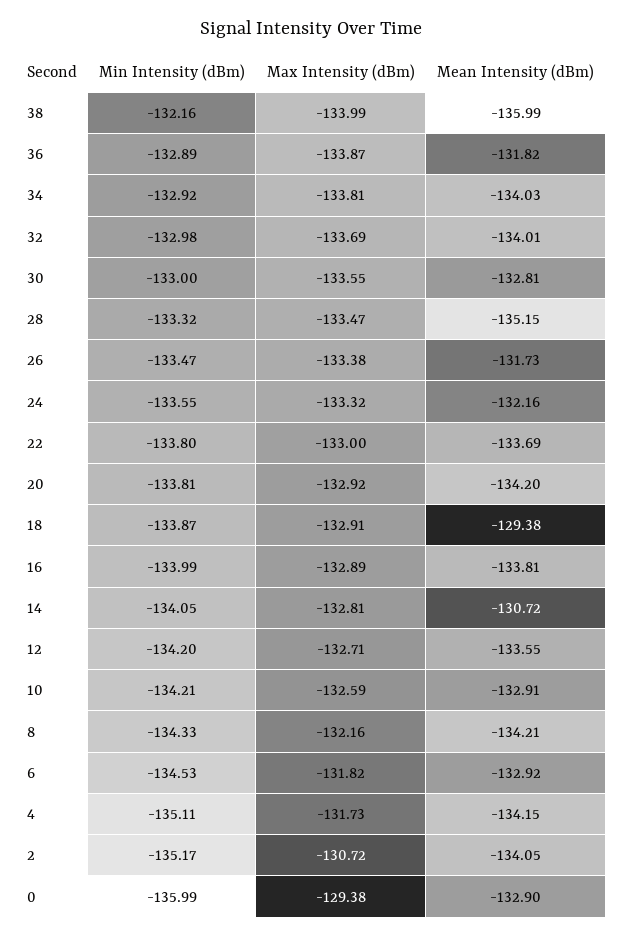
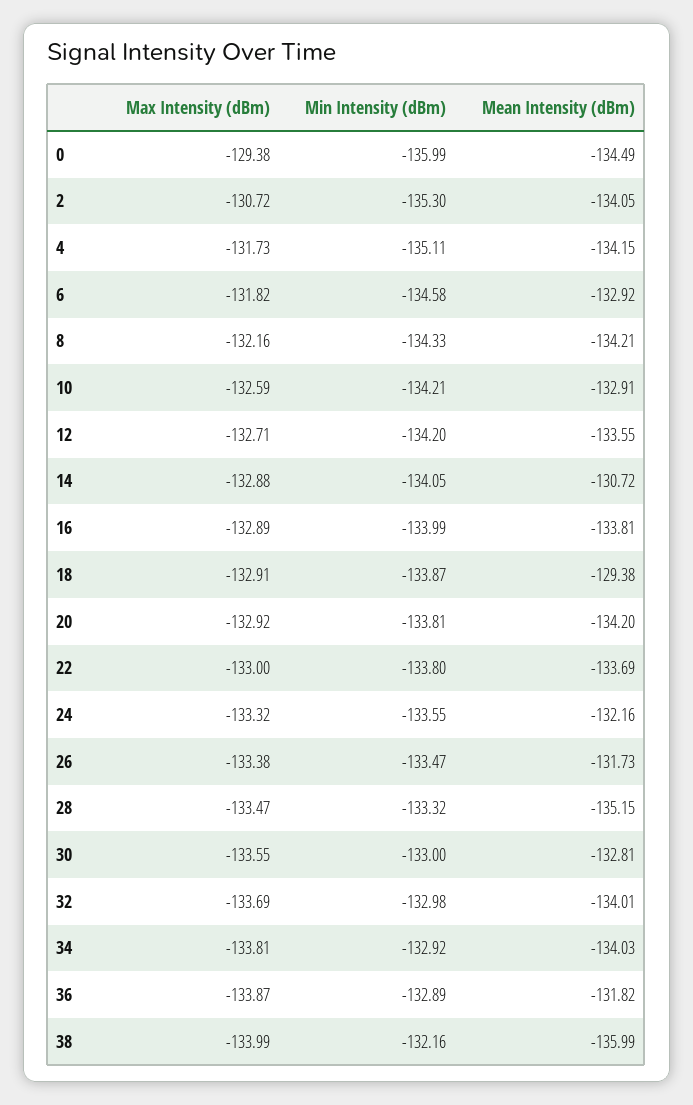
  {
    "Min Intensity (dBm)": {
      "38": -132.16,
      "36": -132.89,
      "34": -132.92,
      "32": -132.98,
      "30": -133,
      "28": -133.32,
      "26": -133.47,
      "24": -133.55,
      "22": -133.8,
      "20": -133.81,
      "18": -133.87,
      "16": -133.99,
      "14": -134.05,
      "12": -134.2,
      "10": -134.21,
      "8": -134.33,
-     "6": -134.53,
+     "6": -134.58,
      "4": -135.11,
-     "2": -135.17,
+     "2": -135.3,
      "0": -135.99
    },
    "Max Intensity (dBm)": {
      "38": -133.99,
      "36": -133.87,
      "34": -133.81,
      "32": -133.69,
      "30": -133.55,
      "28": -133.47,
      "26": -133.38,
      "24": -133.32,
      "22": -133,
      "20": -132.92,
      "18": -132.91,
      "16": -132.89,
-     "14": -132.81,
+     "14": -132.88,
      "12": -132.71,
      "10": -132.59,
      "8": -132.16,
      "6": -131.82,
      "4": -131.73,
      "2": -130.72,
      "0": -129.38
    },
    "Mean Intensity (dBm)": {
      "38": -135.99,
      "36": -131.82,
      "34": -134.03,
      "32": -134.01,
      "30": -132.81,
      "28": -135.15,
      "26": -131.73,
      "24": -132.16,
      "22": -133.69,
      "20": -134.2,
      "18": -129.38,
      "16": -133.81,
      "14": -130.72,
      "12": -133.55,
      "10": -132.91,
      "8": -134.21,
      "6": -132.92,
      "4": -134.15,
      "2": -134.05,
-     "0": -132.9
+     "0": -134.49
    }
  }

